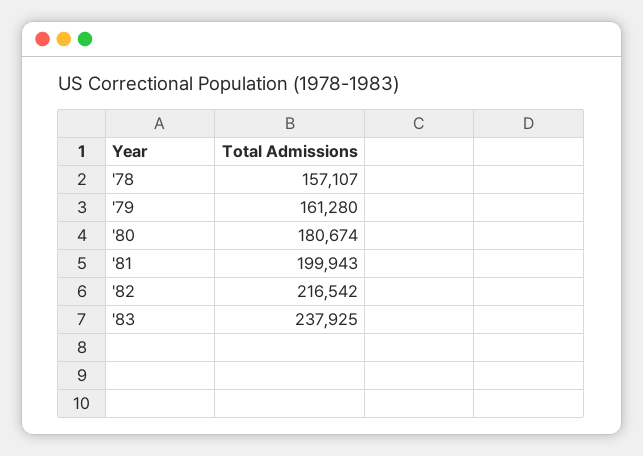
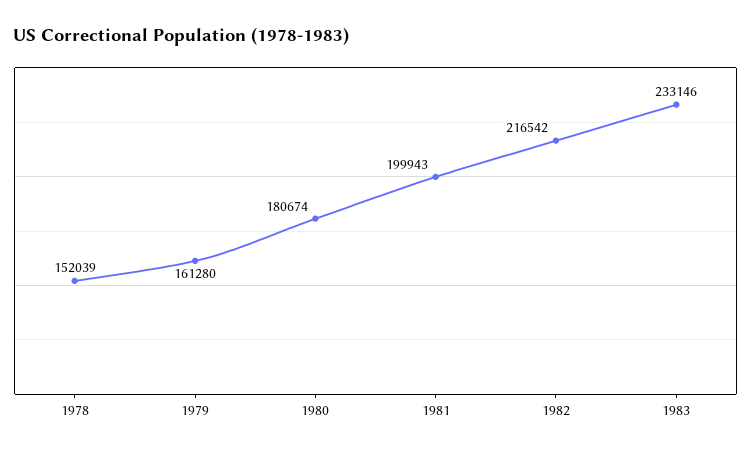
  {
-   "'78": 157107,
+   "'78": 152039,
    "'79": 161280,
    "'80": 180674,
    "'81": 199943,
    "'82": 216542,
-   "'83": 237925
+   "'83": 233146
  }

